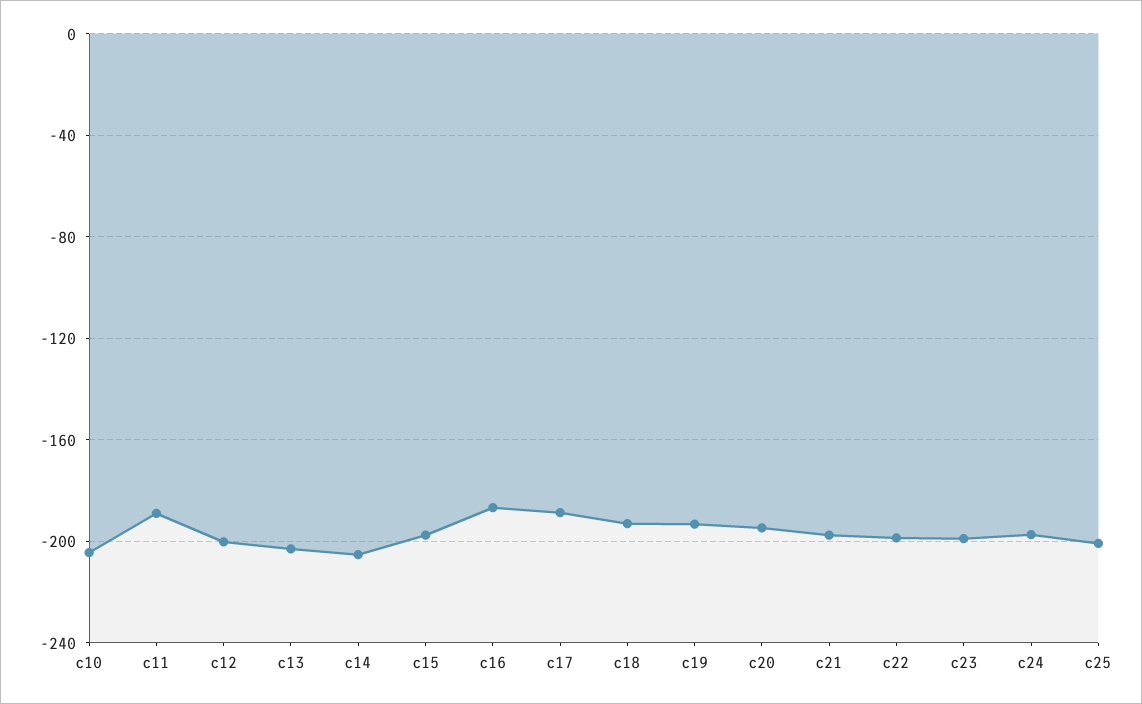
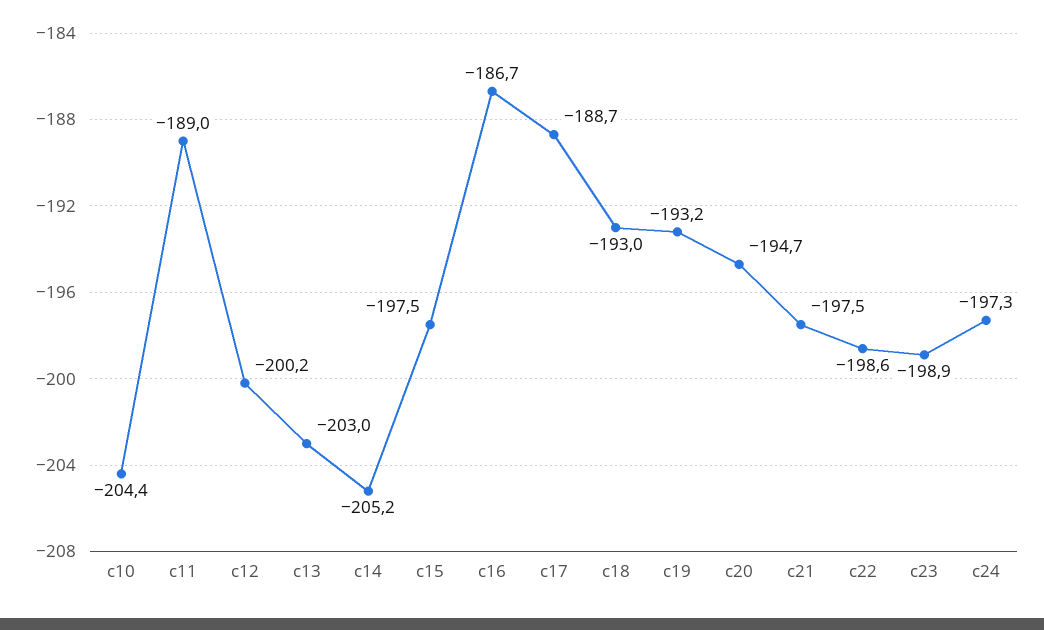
  {
    "c10": -204.4,
    "c11": -189,
    "c12": -200.2,
    "c13": -203,
    "c14": -205.2,
    "c15": -197.5,
    "c16": -186.7,
    "c17": -188.7,
    "c18": -193,
    "c19": -193.2,
    "c20": -194.7,
    "c21": -197.5,
    "c22": -198.6,
    "c23": -198.9,
-   "c24": -197.3,
+   "c24": -197.3
-   "c25": -200
  }

